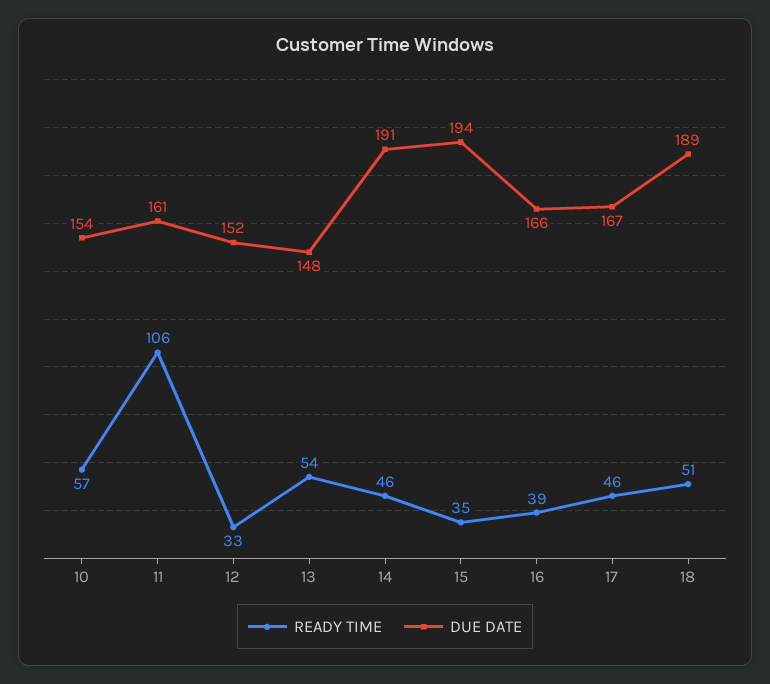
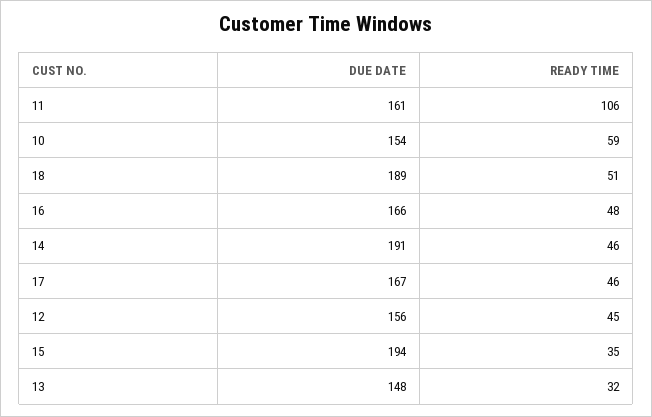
  {
    "READY TIME": {
-     "10": 57,
+     "10": 59,
      "11": 106,
-     "12": 33,
+     "12": 45,
-     "13": 54,
+     "13": 32,
      "14": 46,
      "15": 35,
-     "16": 39,
+     "16": 48,
      "17": 46,
      "18": 51
    },
    "DUE DATE": {
      "10": 154,
      "11": 161,
-     "12": 152,
+     "12": 156,
      "13": 148,
      "14": 191,
      "15": 194,
      "16": 166,
      "17": 167,
      "18": 189
    }
  }

